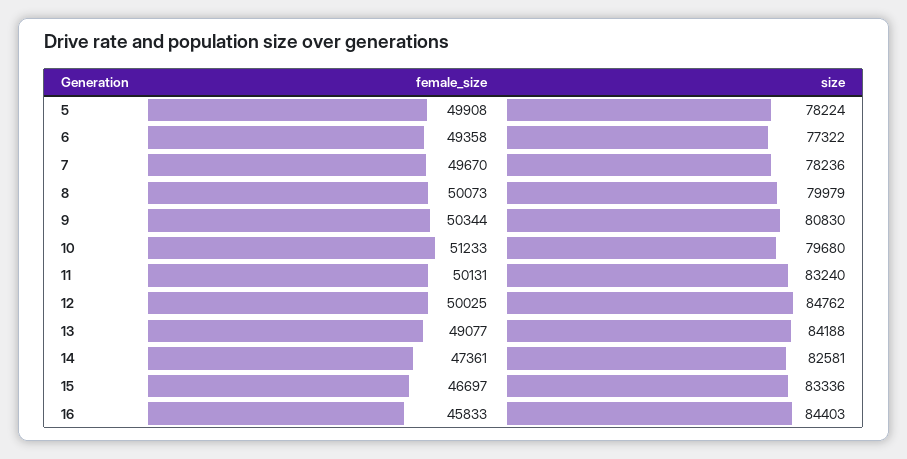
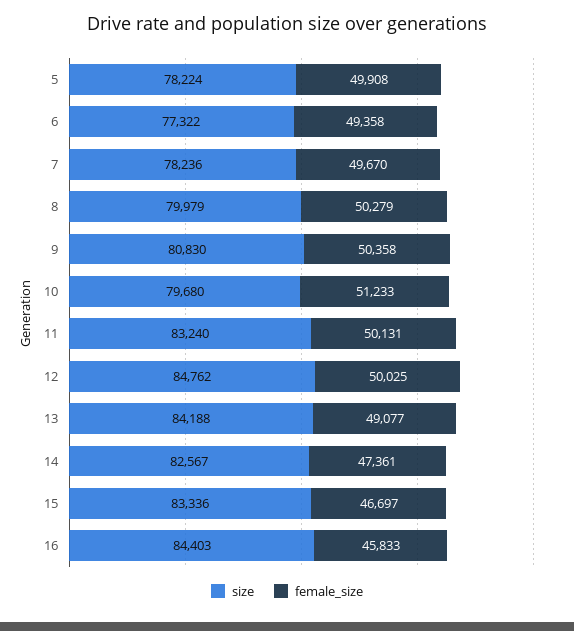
  {
    "female_size": {
      "5": 49908,
      "6": 49358,
      "7": 49670,
-     "8": 50073,
+     "8": 50279,
-     "9": 50344,
+     "9": 50358,
      "10": 51233,
      "11": 50131,
      "12": 50025,
      "13": 49077,
      "14": 47361,
      "15": 46697,
      "16": 45833
    },
    "size": {
      "5": 78224,
      "6": 77322,
      "7": 78236,
      "8": 79979,
      "9": 80830,
      "10": 79680,
      "11": 83240,
      "12": 84762,
      "13": 84188,
-     "14": 82581,
+     "14": 82567,
      "15": 83336,
      "16": 84403
    }
  }

